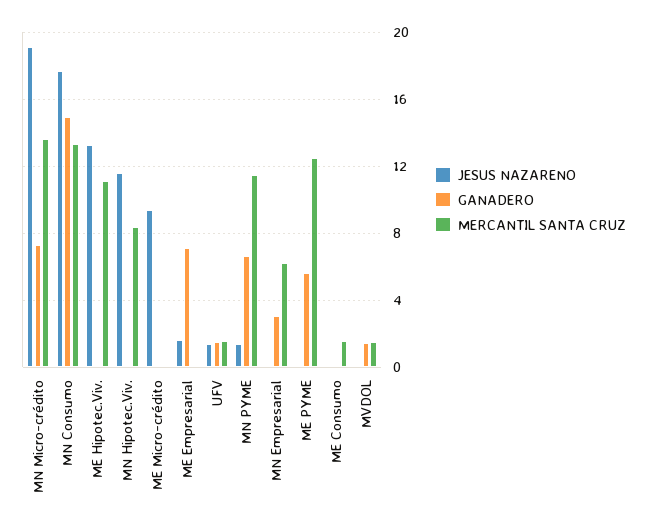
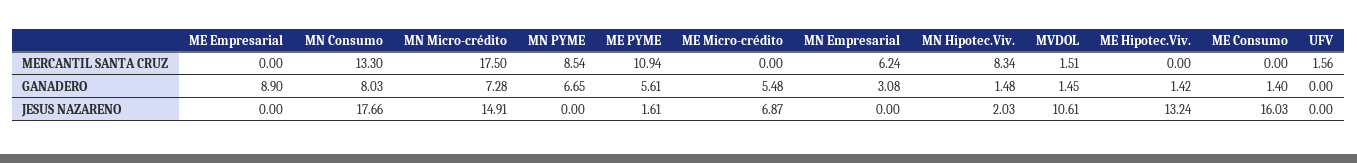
  {
    "JESUS NAZARENO": {
-     "MN Micro-crédito": 19,
+     "MN Micro-crédito": 14.91,
      "MN Consumo": 17.66,
      "ME Hipotec.Viv.": 13.24,
-     "MN Hipotec.Viv.": 11.5,
+     "MN Hipotec.Viv.": 2.03,
-     "ME Micro-crédito": 9.5,
+     "ME Micro-crédito": 6.87,
-     "ME Empresarial": 1.5,
+     "ME Empresarial": 0,
-     "UFV": 1.5,
+     "UFV": 0,
-     "MN PYME": 1.5,
+     "MN PYME": 0,
      "MN Empresarial": 0,
-     "ME PYME": 0,
+     "ME PYME": 1.61,
-     "ME Consumo": 0,
+     "ME Consumo": 16.03,
-     "MVDOL": 0
+     "MVDOL": 10.61
    },
    "GANADERO": {
      "MN Micro-crédito": 7.28,
-     "MN Consumo": 15,
+     "MN Consumo": 8.03,
-     "ME Hipotec.Viv.": 0,
+     "ME Hipotec.Viv.": 1.42,
-     "MN Hipotec.Viv.": 0,
+     "MN Hipotec.Viv.": 1.48,
-     "ME Micro-crédito": 0,
+     "ME Micro-crédito": 5.48,
-     "ME Empresarial": 7,
+     "ME Empresarial": 8.9,
-     "UFV": 1.5,
+     "UFV": 0,
      "MN PYME": 6.65,
      "MN Empresarial": 3.08,
      "ME PYME": 5.61,
-     "ME Consumo": 0,
+     "ME Consumo": 1.4,
      "MVDOL": 1.45
    },
    "MERCANTIL SANTA CRUZ": {
-     "MN Micro-crédito": 13.5,
+     "MN Micro-crédito": 17.5,
      "MN Consumo": 13.3,
-     "ME Hipotec.Viv.": 11,
+     "ME Hipotec.Viv.": 0,
      "MN Hipotec.Viv.": 8.34,
      "ME Micro-crédito": 0,
      "ME Empresarial": 0,
      "UFV": 1.56,
-     "MN PYME": 11.5,
+     "MN PYME": 8.54,
      "MN Empresarial": 6.24,
-     "ME PYME": 12.5,
+     "ME PYME": 10.94,
-     "ME Consumo": 1.5,
+     "ME Consumo": 0,
      "MVDOL": 1.51
    }
  }

